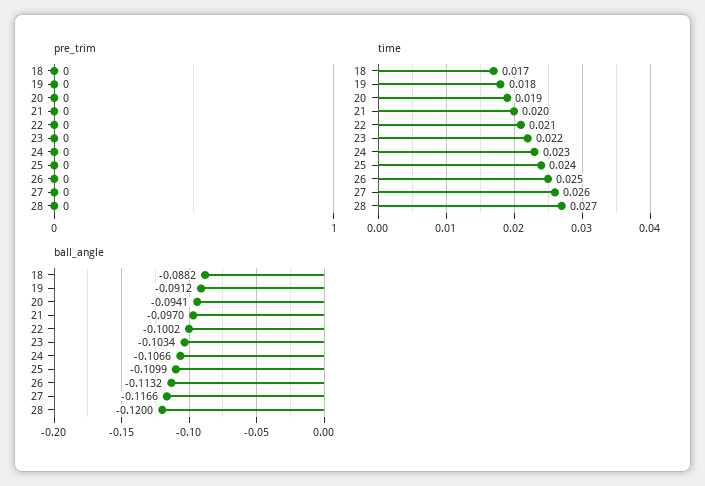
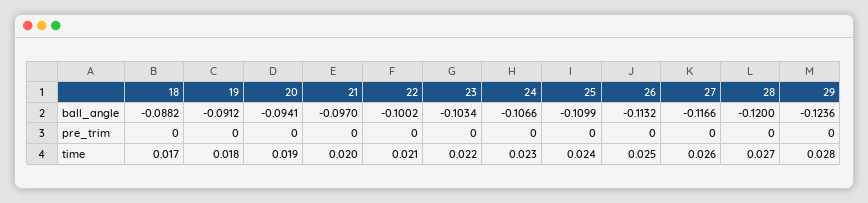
  {
    "pre_trim": {
      "18": 0,
      "19": 0,
      "20": 0,
      "21": 0,
      "22": 0,
      "23": 0,
      "24": 0,
      "25": 0,
      "26": 0,
      "27": 0,
-     "28": 0
+     "28": 0,
+     "29": 0
    },
    "time": {
      "18": 0.017,
      "19": 0.018,
      "20": 0.019,
      "21": 0.02,
      "22": 0.021,
      "23": 0.022,
      "24": 0.023,
      "25": 0.024,
      "26": 0.025,
      "27": 0.026,
-     "28": 0.027
+     "28": 0.027,
+     "29": 0.028
    },
    "ball_angle": {
      "18": -0.0882,
      "19": -0.0912,
      "20": -0.0941,
      "21": -0.097,
      "22": -0.1002,
      "23": -0.1034,
      "24": -0.1066,
      "25": -0.1099,
      "26": -0.1132,
      "27": -0.1166,
-     "28": -0.12
+     "28": -0.12,
+     "29": -0.1236
    }
  }

